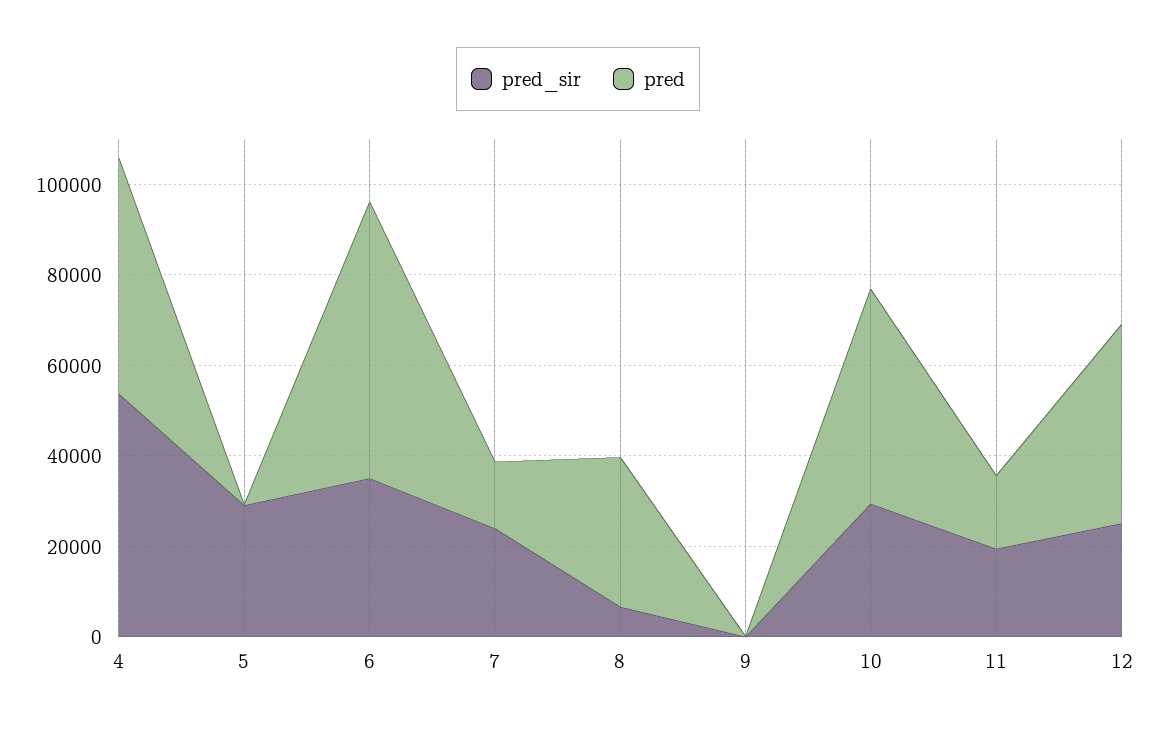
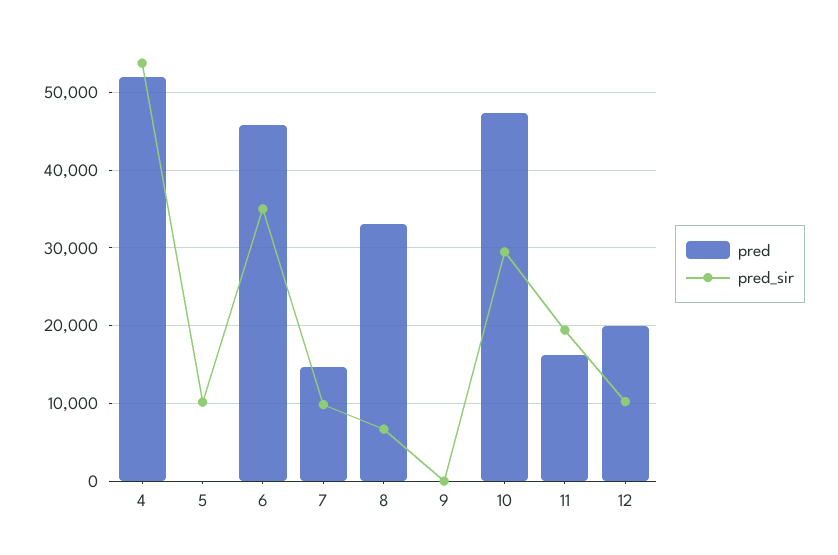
  {
    "pred_sir": {
      "4": 54000,
-     "5": 30000,
+     "5": 10000,
      "6": 35000,
-     "7": 25000,
+     "7": 10000,
      "8": 7000,
      "9": 0,
      "10": 29000,
      "11": 19000,
-     "12": 25000
+     "12": 10000
    },
    "pred": {
      "4": 52000,
      "5": 0,
-     "6": 60000,
+     "6": 46000,
      "7": 15000,
      "8": 33000,
      "9": 0,
      "10": 47000,
      "11": 16000,
-     "12": 45000
+     "12": 20000
    }
  }

